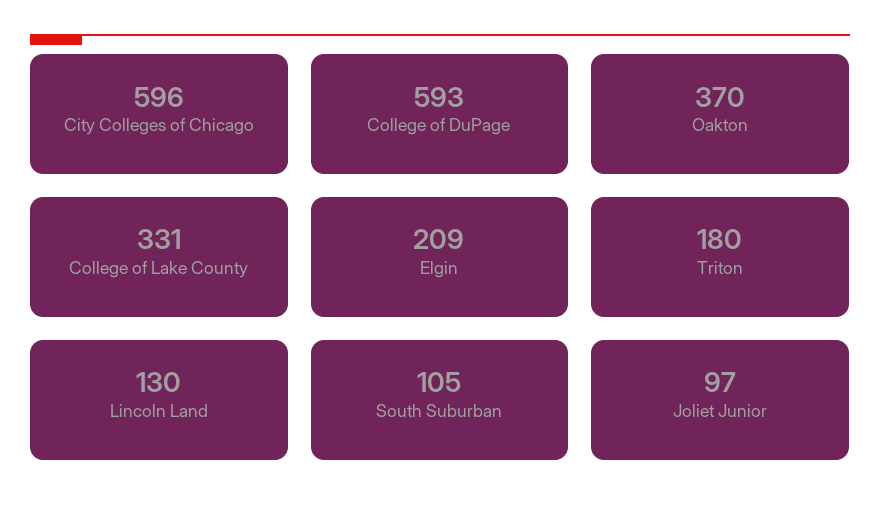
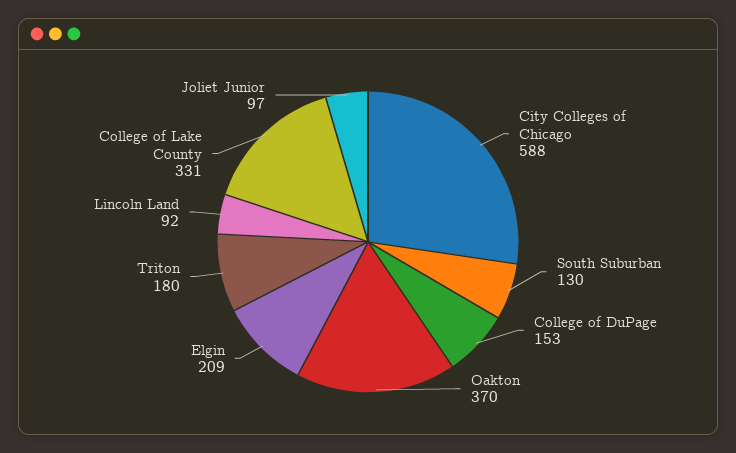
  {
-   "City Colleges of Chicago": 596,
+   "City Colleges of Chicago": 588,
-   "College of DuPage": 593,
+   "College of DuPage": 153,
    "Oakton": 370,
    "College of Lake County": 331,
    "Elgin": 209,
    "Triton": 180,
-   "Lincoln Land": 130,
+   "Lincoln Land": 92,
-   "South Suburban": 105,
+   "South Suburban": 130,
    "Joliet Junior": 97
  }

